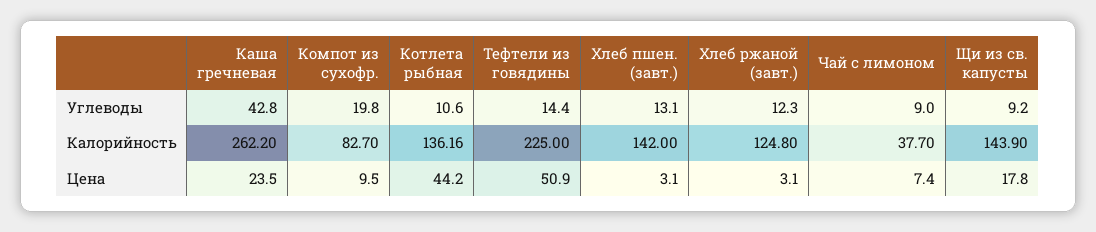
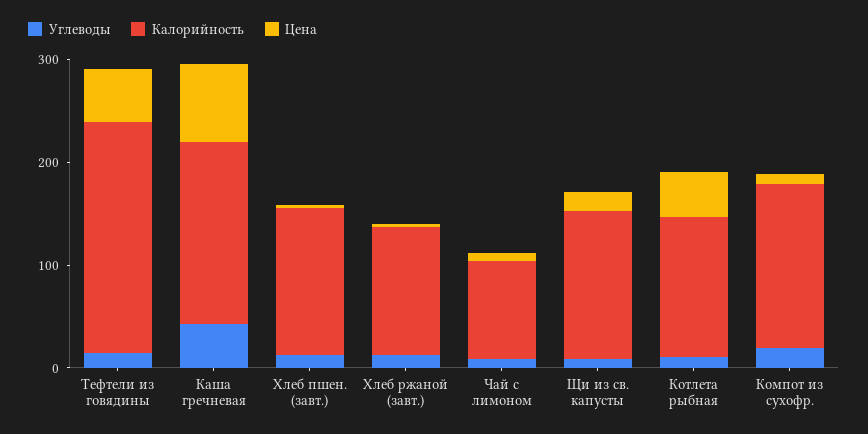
  {
    "Углеводы": {
      "Каша гречневая": 42.8,
      "Компот из сухофр.": 19.8,
      "Котлета рыбная": 10.6,
      "Тефтели из говядины": 14.4,
      "Хлеб пшен. (завт.)": 13.1,
      "Хлеб ржаной (завт.)": 12.3,
      "Чай с лимоном": 9,
      "Щи из св. капусты": 9.2
    },
    "Калорийность": {
-     "Каша гречневая": 262.2,
+     "Каша гречневая": 180,
-     "Компот из сухофр.": 82.7,
+     "Компот из сухофр.": 160,
      "Котлета рыбная": 136.16,
      "Тефтели из говядины": 225,
      "Хлеб пшен. (завт.)": 142,
      "Хлеб ржаной (завт.)": 124.8,
-     "Чай с лимоном": 37.7,
+     "Чай с лимоном": 100,
      "Щи из св. капусты": 143.9
    },
    "Цена": {
-     "Каша гречневая": 23.5,
+     "Каша гречневая": 80,
      "Компот из сухофр.": 9.5,
      "Котлета рыбная": 44.2,
      "Тефтели из говядины": 50.9,
      "Хлеб пшен. (завт.)": 3.1,
      "Хлеб ржаной (завт.)": 3.1,
      "Чай с лимоном": 7.4,
      "Щи из св. капусты": 17.8
    }
  }

